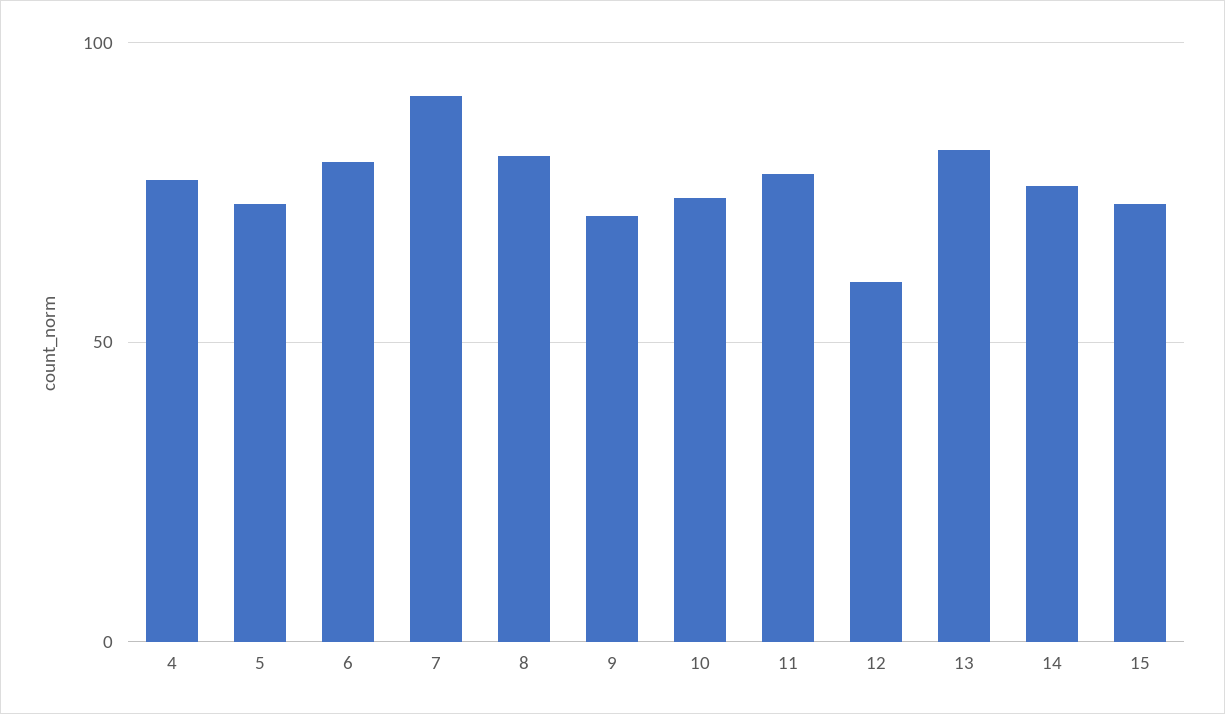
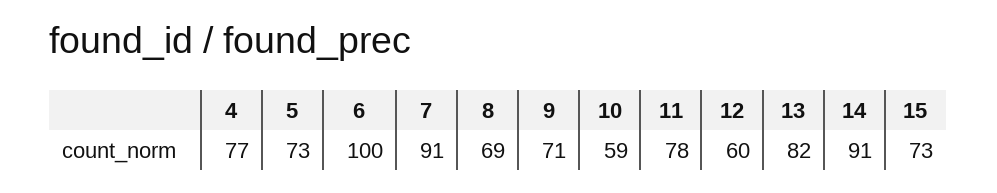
  {
    "4": 77,
    "5": 73,
-   "6": 80,
+   "6": 100,
    "7": 91,
-   "8": 80,
+   "8": 69,
    "9": 71,
-   "10": 75,
+   "10": 59,
    "11": 78,
    "12": 60,
    "13": 82,
-   "14": 75,
+   "14": 91,
    "15": 73
  }

